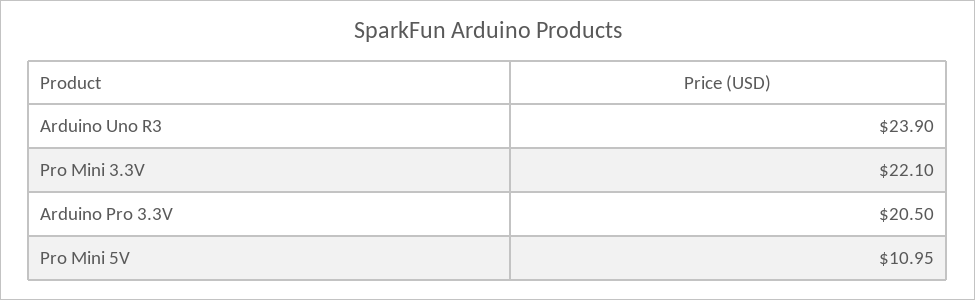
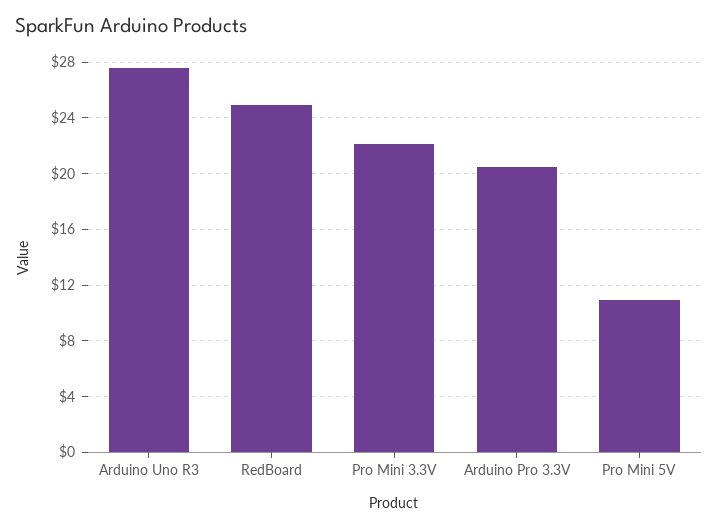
  {
-   "Arduino Uno R3": 23.9,
+   "Arduino Uno R3": 27.5,
    "Pro Mini 3.3V": 22.1,
    "Arduino Pro 3.3V": 20.5,
-   "Pro Mini 5V": 10.95
+   "Pro Mini 5V": 10.95,
+   "RedBoard": 25
  }

